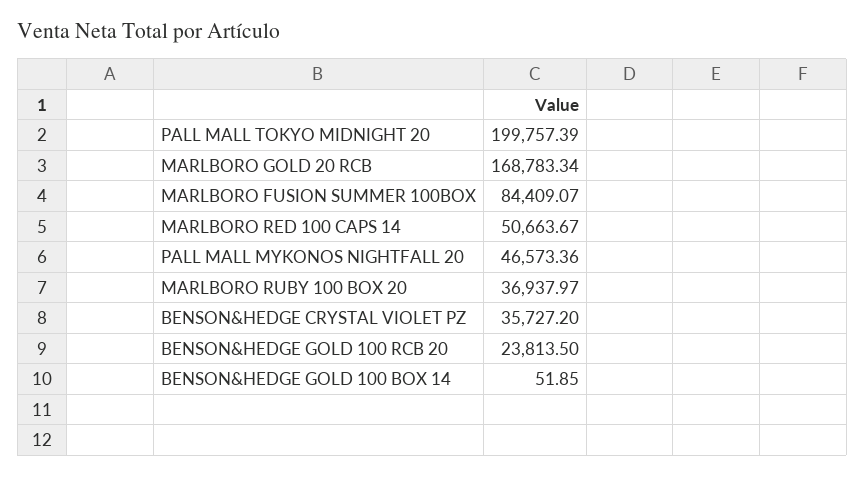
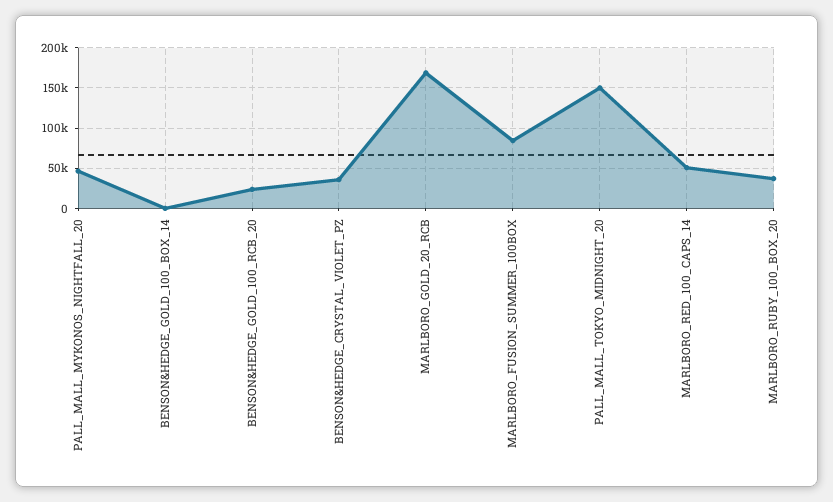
  {
-   "PALL MALL TOKYO MIDNIGHT 20": 199757.39,
+   "PALL MALL TOKYO MIDNIGHT 20": 150000,
    "MARLBORO GOLD 20 RCB": 168783.34,
    "MARLBORO FUSION SUMMER 100BOX": 84409.07,
    "MARLBORO RED 100 CAPS 14": 50663.67,
    "PALL MALL MYKONOS NIGHTFALL 20": 46573.36,
    "MARLBORO RUBY 100 BOX 20": 36937.97,
    "BENSON&HEDGE CRYSTAL VIOLET PZ": 35727.2,
    "BENSON&HEDGE GOLD 100 RCB 20": 23813.5,
    "BENSON&HEDGE GOLD 100 BOX 14": 51.85
  }

